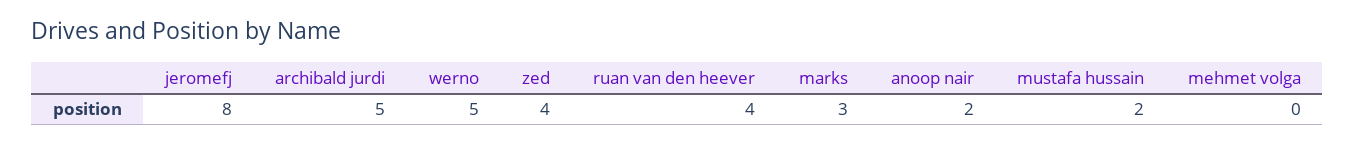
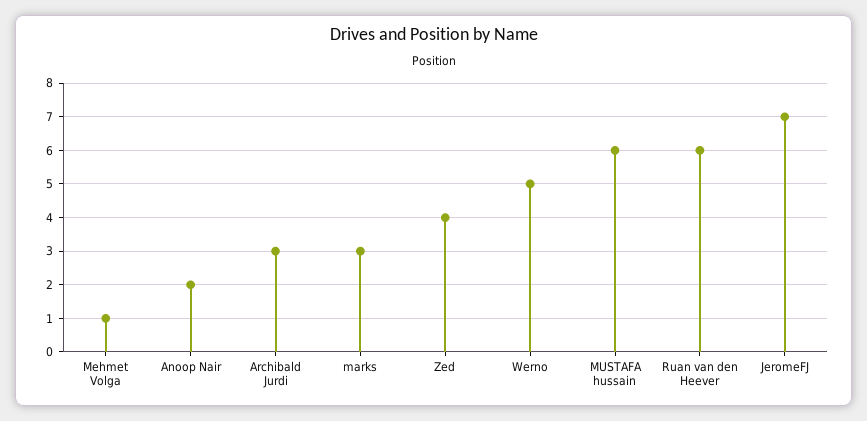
  {
-   "jeromefj": 8,
+   "jeromefj": 7,
-   "archibald jurdi": 5,
+   "archibald jurdi": 3,
    "werno": 5,
    "zed": 4,
-   "ruan van den heever": 4,
+   "ruan van den heever": 6,
    "marks": 3,
    "anoop nair": 2,
-   "mustafa hussain": 2,
+   "mustafa hussain": 6,
-   "mehmet volga": 0
+   "mehmet volga": 1
  }

